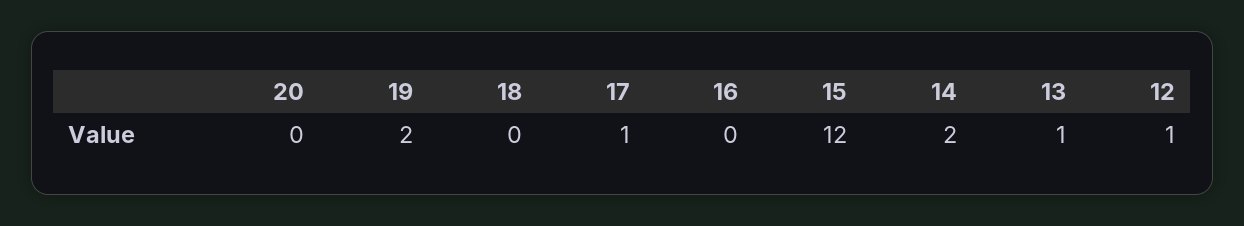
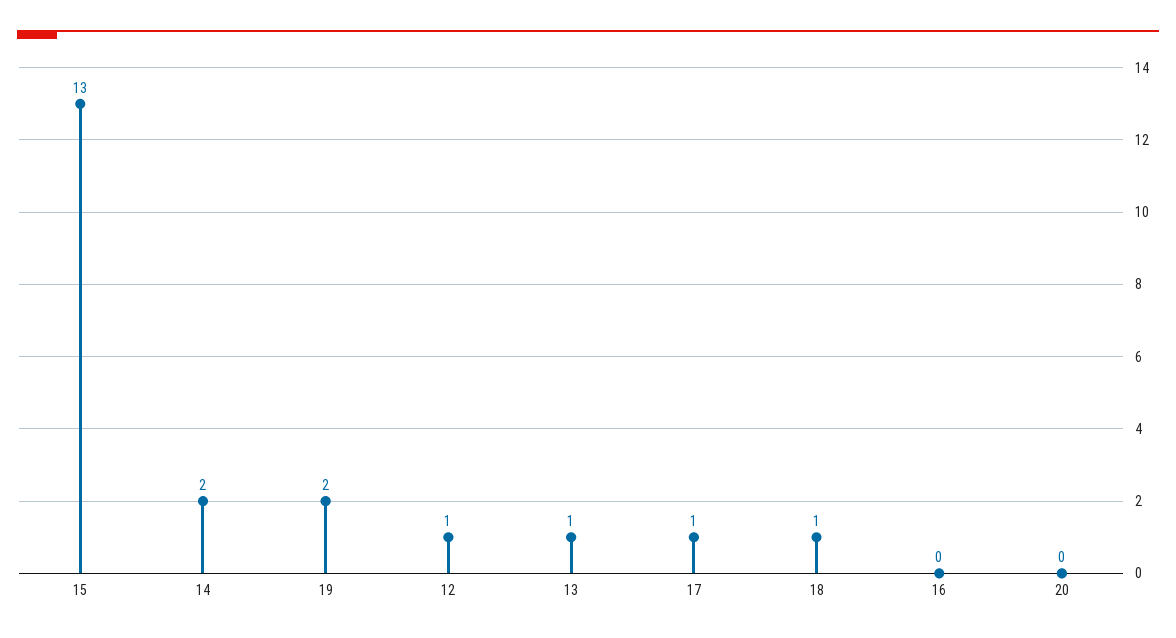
  {
    "20": 0,
    "19": 2,
-   "18": 0,
+   "18": 1,
    "17": 1,
    "16": 0,
-   "15": 12,
+   "15": 13,
    "14": 2,
    "13": 1,
    "12": 1
  }

